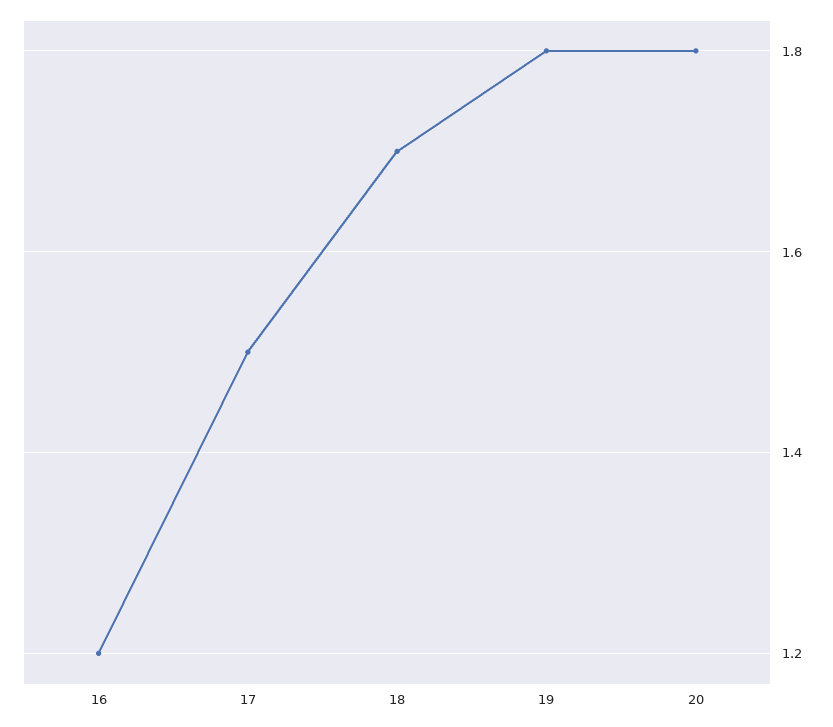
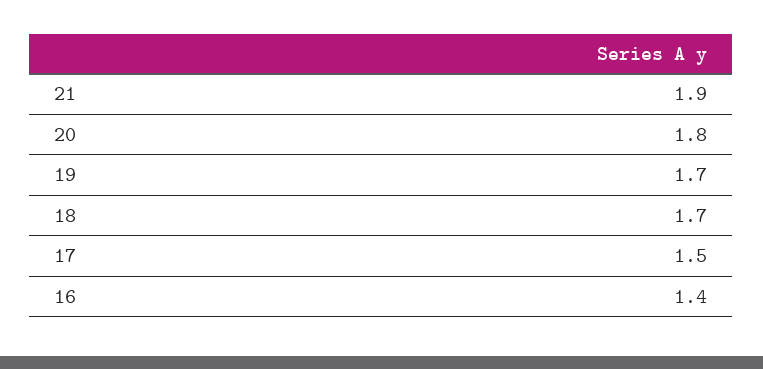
  {
-   "16": 1.2,
+   "16": 1.4,
    "17": 1.5,
    "18": 1.7,
-   "19": 1.8,
+   "19": 1.7,
-   "20": 1.8
+   "20": 1.8,
+   "21": 1.9
  }

